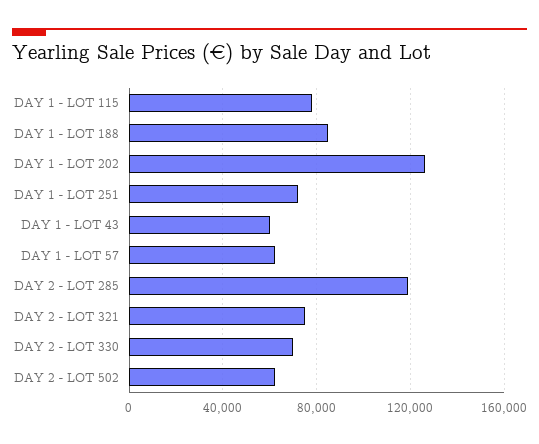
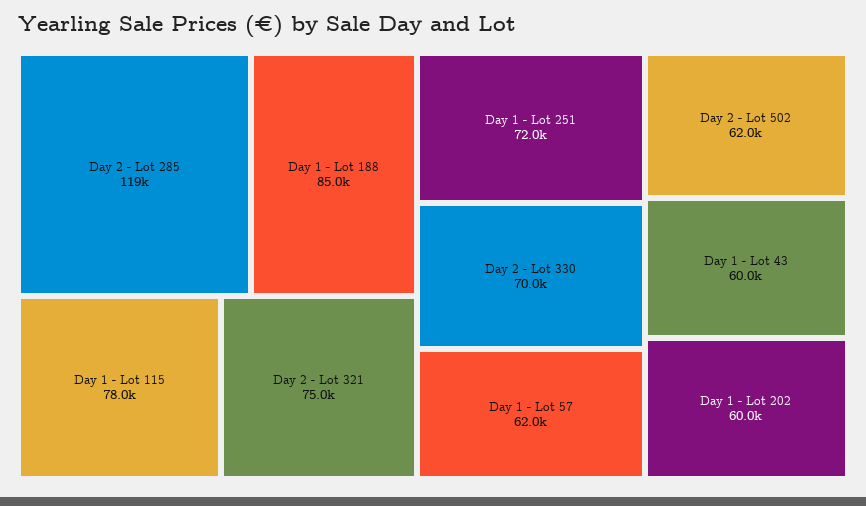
  {
    "DAY 1 - LOT 115": 78000,
    "DAY 1 - LOT 188": 85000,
-   "DAY 1 - LOT 202": 125000,
+   "DAY 1 - LOT 202": 60000,
    "DAY 1 - LOT 251": 72000,
    "DAY 1 - LOT 43": 60000,
    "DAY 1 - LOT 57": 62000,
    "DAY 2 - LOT 285": 119000,
    "DAY 2 - LOT 321": 75000,
    "DAY 2 - LOT 330": 70000,
    "DAY 2 - LOT 502": 62000
  }

